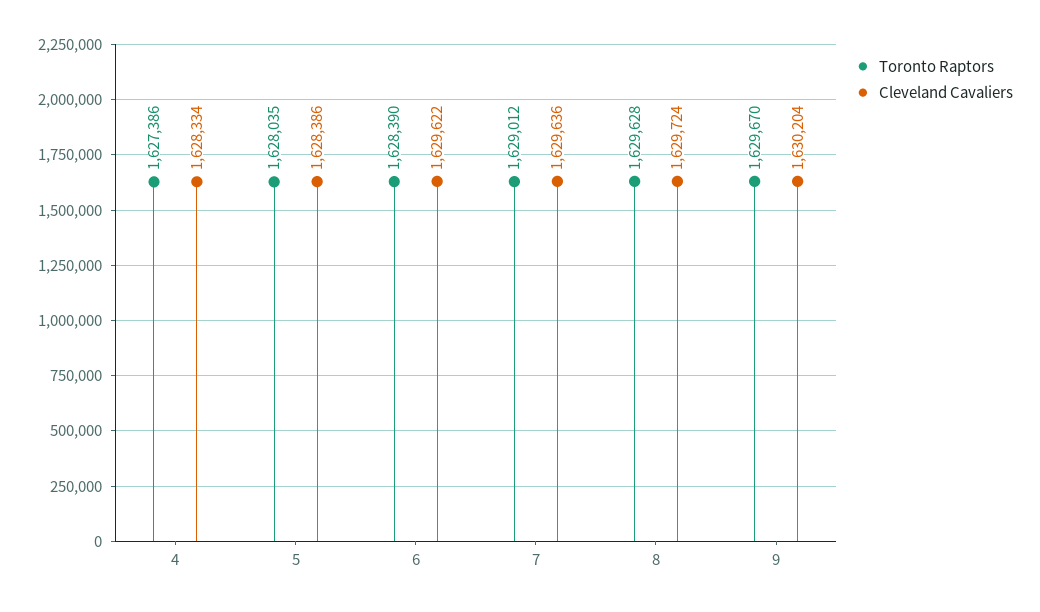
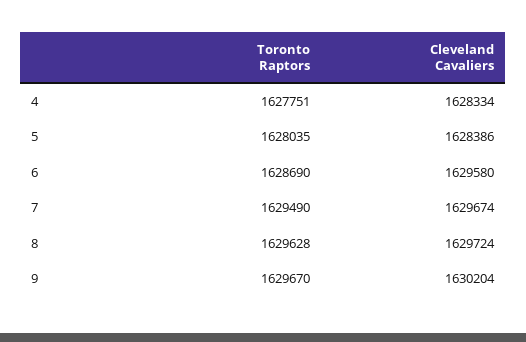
  {
    "Toronto Raptors": {
-     "4": 1627386,
+     "4": 1627751,
      "5": 1628035,
-     "6": 1628390,
+     "6": 1628690,
-     "7": 1629012,
+     "7": 1629490,
      "8": 1629628,
      "9": 1629670
    },
    "Cleveland Cavaliers": {
      "4": 1628334,
      "5": 1628386,
-     "6": 1629622,
+     "6": 1629580,
-     "7": 1629636,
+     "7": 1629674,
      "8": 1629724,
      "9": 1630204
    }
  }

